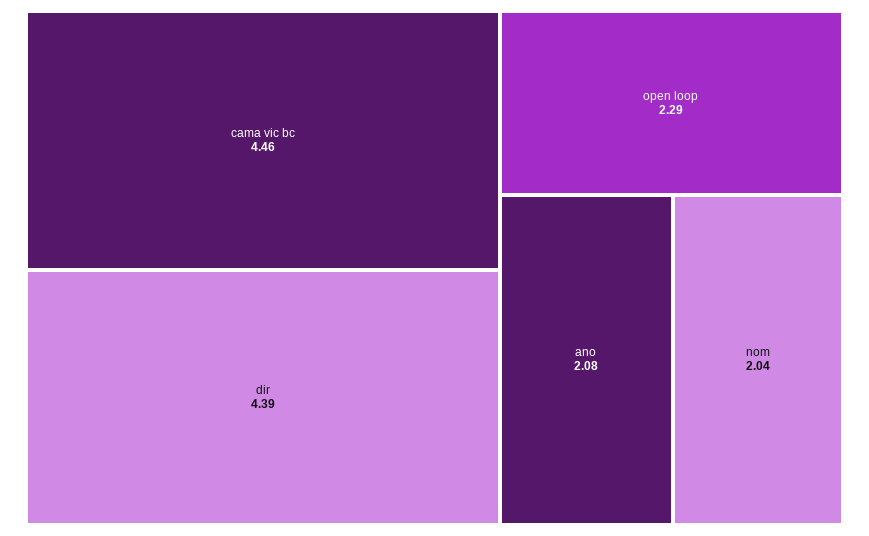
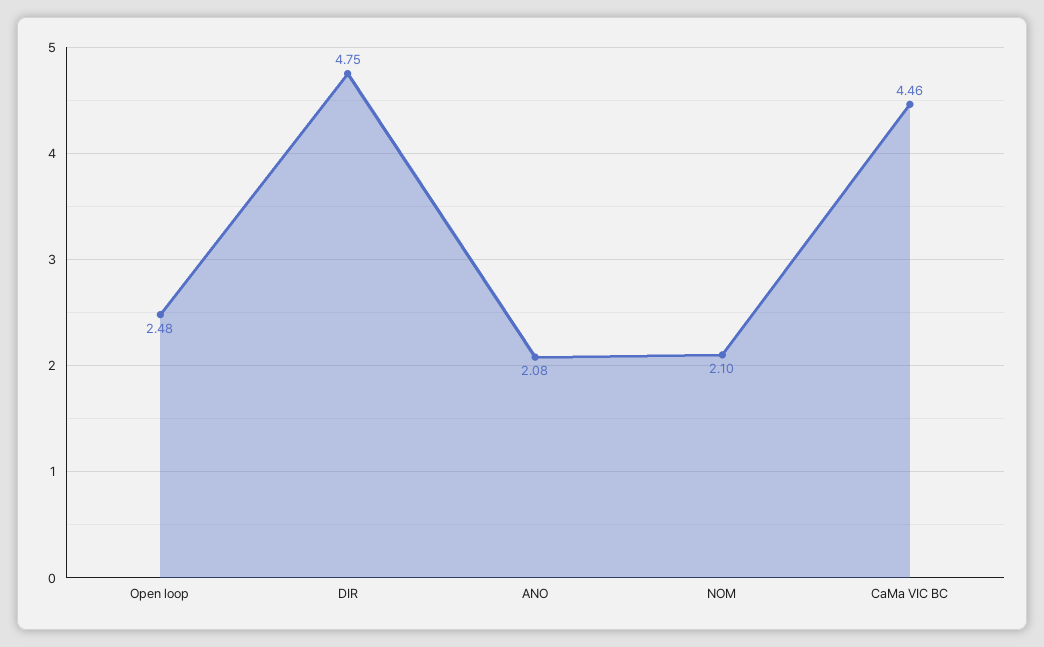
  {
    "cama vic bc": 4.46,
-   "dir": 4.39,
+   "dir": 4.75,
-   "open loop": 2.29,
+   "open loop": 2.48,
    "ano": 2.08,
-   "nom": 2.04
+   "nom": 2.1
  }

